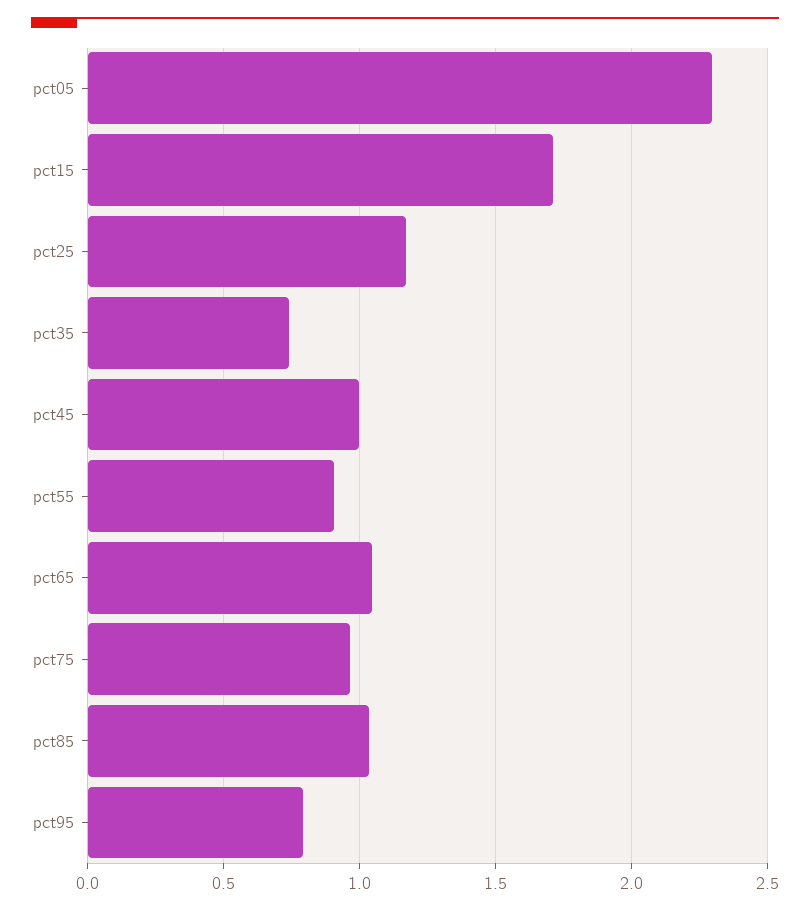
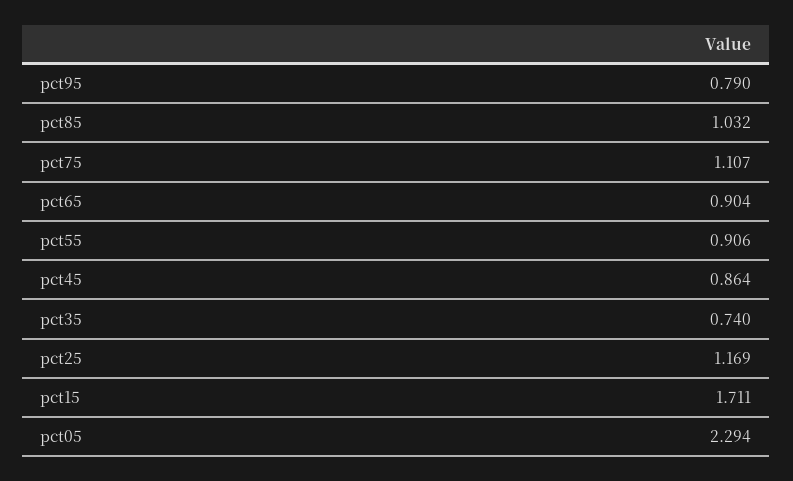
  {
    "pct05": 2.294,
    "pct15": 1.711,
    "pct25": 1.169,
    "pct35": 0.74,
-   "pct45": 1,
+   "pct45": 0.864,
    "pct55": 0.906,
-   "pct65": 1.05,
+   "pct65": 0.904,
-   "pct75": 0.95,
+   "pct75": 1.107,
    "pct85": 1.032,
    "pct95": 0.79
  }

